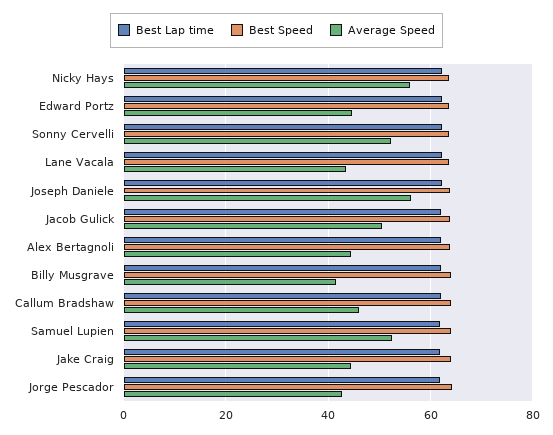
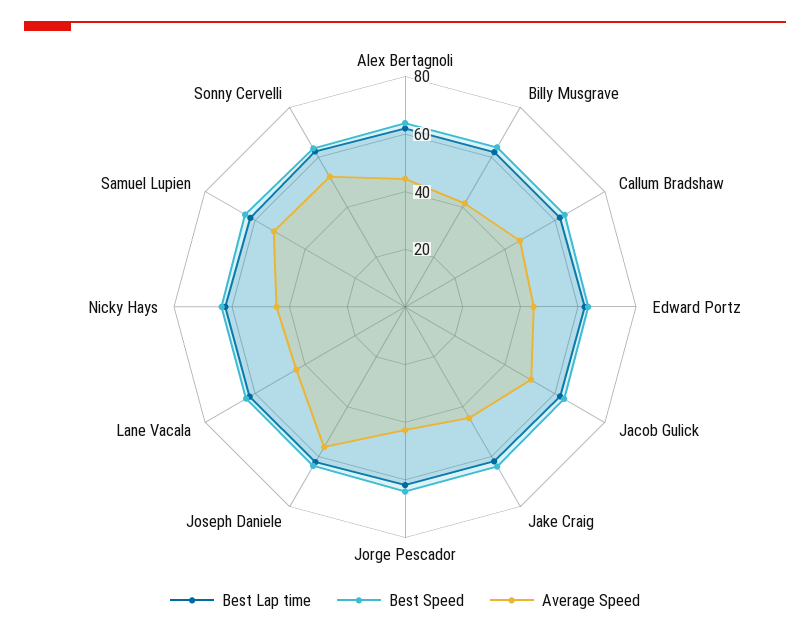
  {
    "Best Lap time": {
      "Nicky Hays": 62,
      "Edward Portz": 62,
      "Sonny Cervelli": 62,
      "Lane Vacala": 62,
      "Joseph Daniele": 62,
      "Jacob Gulick": 62,
      "Alex Bertagnoli": 62,
      "Billy Musgrave": 62,
      "Callum Bradshaw": 62,
      "Samuel Lupien": 62,
      "Jake Craig": 62,
      "Jorge Pescador": 62
    },
    "Best Speed": {
      "Nicky Hays": 64,
      "Edward Portz": 64,
      "Sonny Cervelli": 64,
      "Lane Vacala": 64,
      "Joseph Daniele": 64,
      "Jacob Gulick": 64,
      "Alex Bertagnoli": 64,
      "Billy Musgrave": 64,
      "Callum Bradshaw": 64,
      "Samuel Lupien": 64,
      "Jake Craig": 64,
      "Jorge Pescador": 64
    },
    "Average Speed": {
-     "Nicky Hays": 56,
+     "Nicky Hays": 45,
      "Edward Portz": 44,
      "Sonny Cervelli": 52,
      "Lane Vacala": 44,
      "Joseph Daniele": 56,
      "Jacob Gulick": 50,
      "Alex Bertagnoli": 44,
      "Billy Musgrave": 42,
      "Callum Bradshaw": 46,
      "Samuel Lupien": 52,
      "Jake Craig": 44,
      "Jorge Pescador": 42
    }
  }

